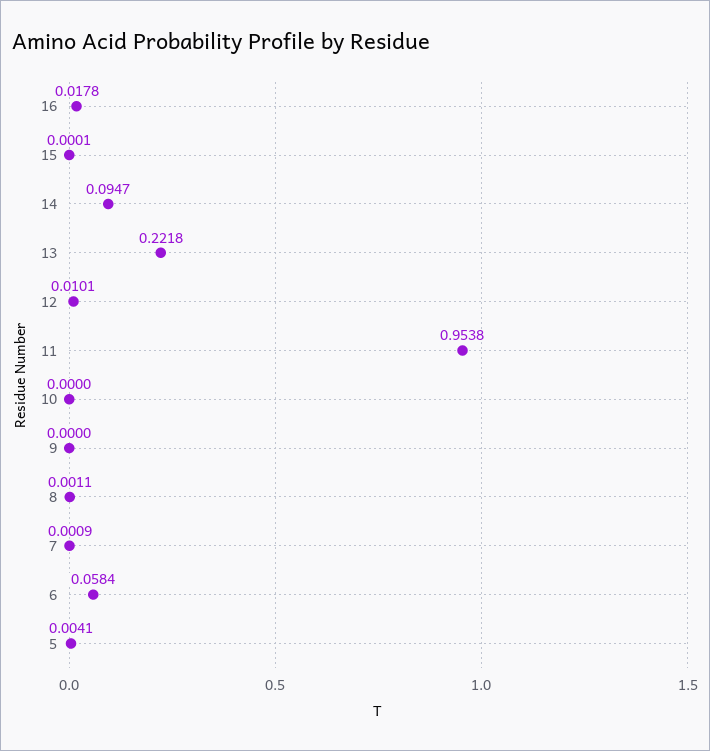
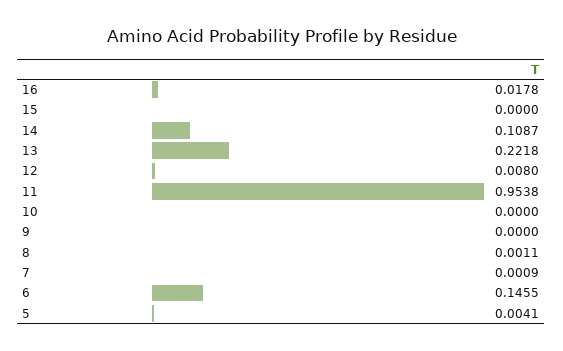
  {
    "16": 0.0178,
-   "15": 0.0001,
+   "15": 0,
-   "14": 0.0947,
+   "14": 0.1087,
    "13": 0.2218,
-   "12": 0.0101,
+   "12": 0.008,
    "11": 0.9538,
    "10": 0,
    "9": 0,
    "8": 0.0011,
    "7": 0.0009,
-   "6": 0.0584,
+   "6": 0.1455,
    "5": 0.0041
  }

